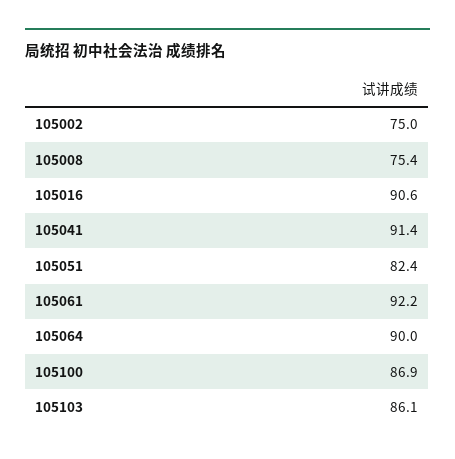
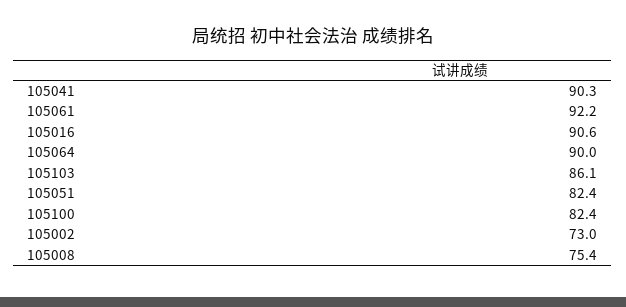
  {
-   "105002": 75,
+   "105002": 73,
    "105008": 75.4,
    "105016": 90.6,
-   "105041": 91.4,
+   "105041": 90.3,
    "105051": 82.4,
    "105061": 92.2,
    "105064": 90,
-   "105100": 86.9,
+   "105100": 82.4,
    "105103": 86.1
  }

